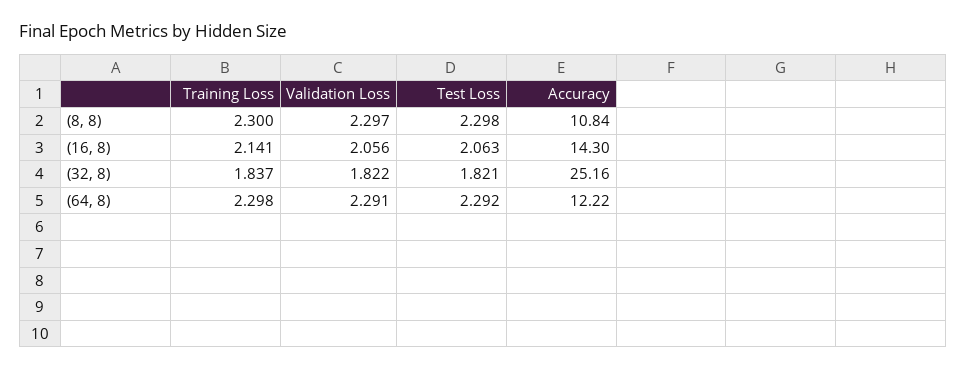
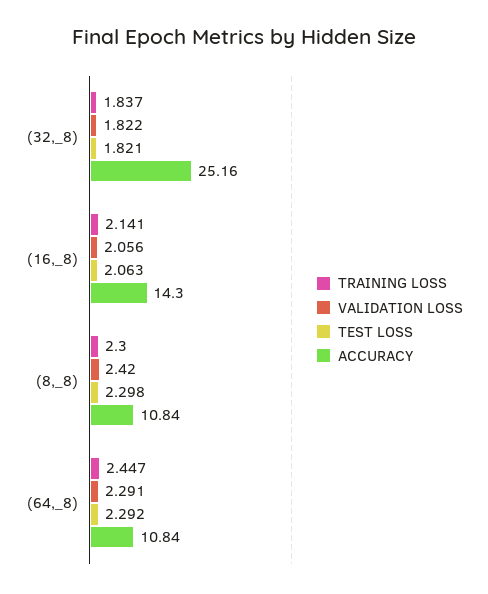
  {
    "Training Loss": {
      "(8, 8)": 2.3,
      "(16, 8)": 2.141,
      "(32, 8)": 1.837,
-     "(64, 8)": 2.298
+     "(64, 8)": 2.447
    },
    "Validation Loss": {
-     "(8, 8)": 2.297,
+     "(8, 8)": 2.42,
      "(16, 8)": 2.056,
      "(32, 8)": 1.822,
      "(64, 8)": 2.291
    },
    "Test Loss": {
      "(8, 8)": 2.298,
      "(16, 8)": 2.063,
      "(32, 8)": 1.821,
      "(64, 8)": 2.292
    },
    "Accuracy": {
      "(8, 8)": 10.84,
      "(16, 8)": 14.3,
      "(32, 8)": 25.16,
-     "(64, 8)": 12.22
+     "(64, 8)": 10.84
    }
  }

